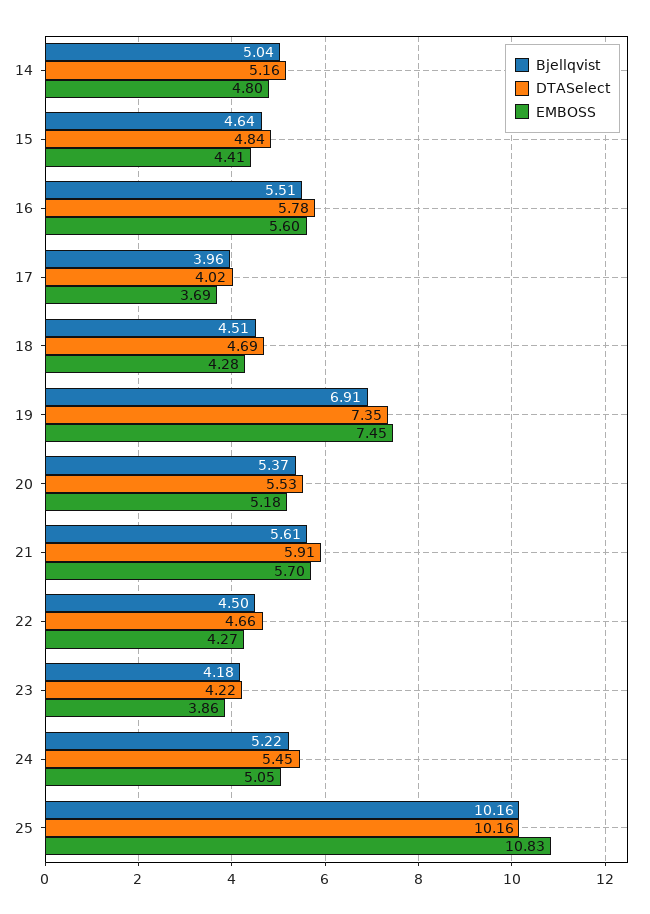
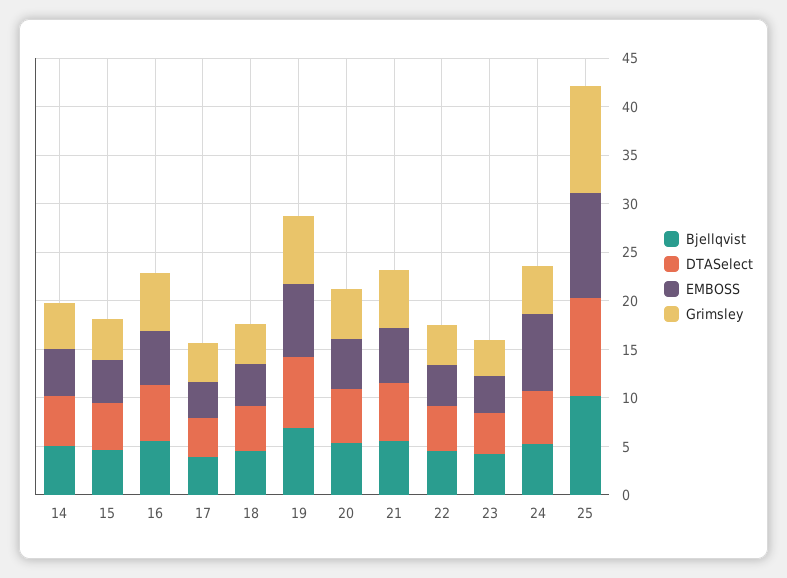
  {
    "Bjellqvist": {
      "14": 5.04,
      "15": 4.64,
      "16": 5.51,
      "17": 3.96,
      "18": 4.51,
      "19": 6.91,
      "20": 5.37,
      "21": 5.61,
      "22": 4.5,
      "23": 4.18,
      "24": 5.22,
      "25": 10.16
    },
    "DTASelect": {
      "14": 5.16,
      "15": 4.84,
      "16": 5.78,
      "17": 4.02,
      "18": 4.69,
      "19": 7.35,
      "20": 5.53,
      "21": 5.91,
      "22": 4.66,
      "23": 4.22,
      "24": 5.45,
      "25": 10.16
    },
    "EMBOSS": {
      "14": 4.8,
      "15": 4.41,
      "16": 5.6,
      "17": 3.69,
      "18": 4.28,
      "19": 7.45,
      "20": 5.18,
      "21": 5.7,
      "22": 4.27,
      "23": 3.86,
-     "24": 5.05,
+     "24": 8,
      "25": 10.83
-   }
+   },
+   "Grimsley": {
+     "14": 5,
+     "15": 4,
+     "16": 6,
+     "17": 4,
+     "18": 4,
+     "19": 7,
+     "20": 5,
+     "21": 6,
+     "22": 4,
+     "23": 4,
+     "24": 5,
+     "25": 11
+   }
  }

